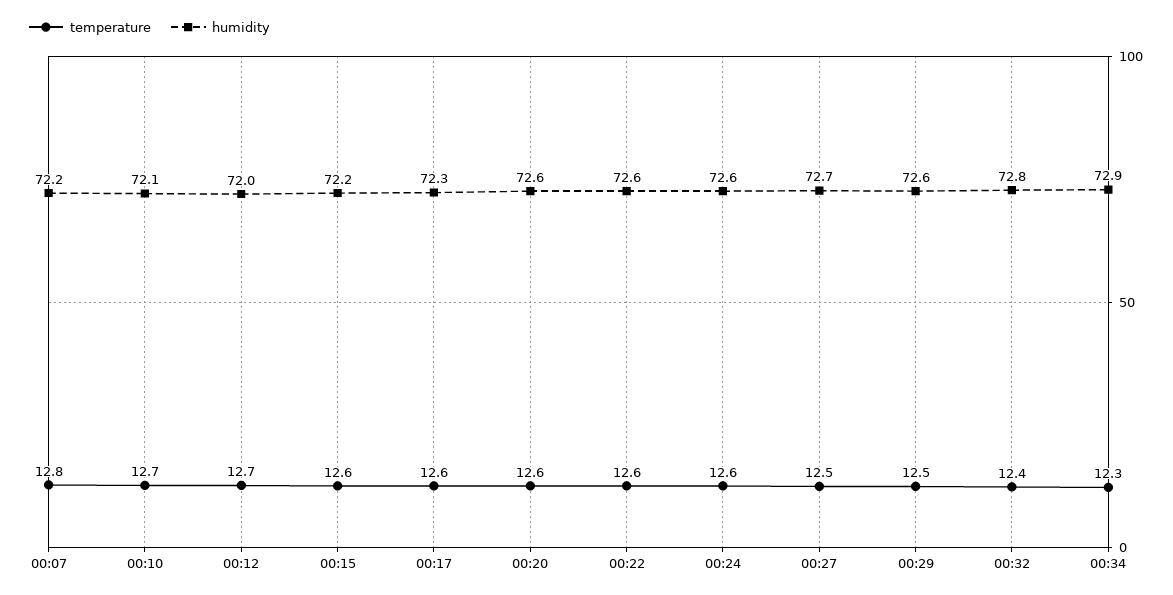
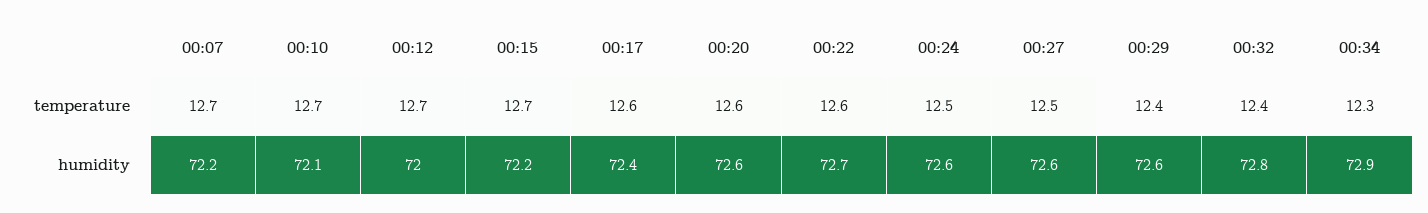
  {
    "temperature": {
-     "00:07": 12.8,
+     "00:07": 12.7,
      "00:10": 12.7,
      "00:12": 12.7,
-     "00:15": 12.6,
+     "00:15": 12.7,
      "00:17": 12.6,
      "00:20": 12.6,
      "00:22": 12.6,
-     "00:24": 12.6,
+     "00:24": 12.5,
      "00:27": 12.5,
-     "00:29": 12.5,
+     "00:29": 12.4,
      "00:32": 12.4,
      "00:34": 12.3
    },
    "humidity": {
      "00:07": 72.2,
      "00:10": 72.1,
      "00:12": 72,
      "00:15": 72.2,
-     "00:17": 72.3,
+     "00:17": 72.4,
      "00:20": 72.6,
-     "00:22": 72.6,
+     "00:22": 72.7,
      "00:24": 72.6,
-     "00:27": 72.7,
+     "00:27": 72.6,
      "00:29": 72.6,
      "00:32": 72.8,
      "00:34": 72.9
    }
  }

